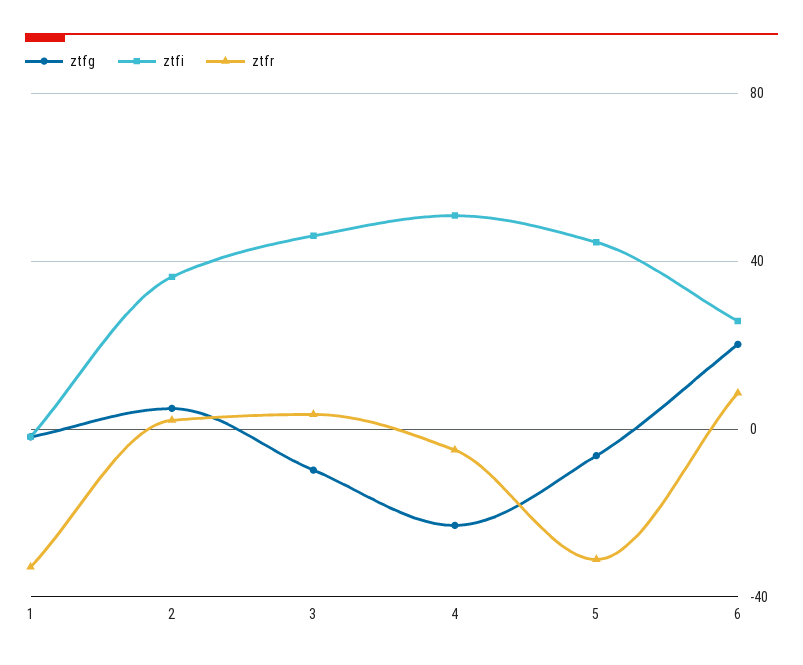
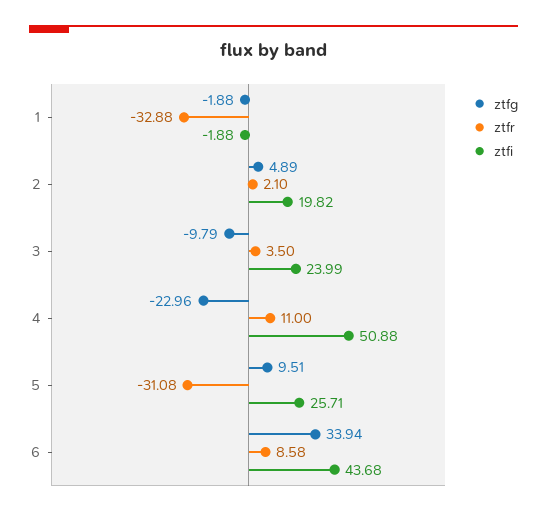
  {
    "ztfg": {
      "1": -1.88,
      "2": 4.89,
      "3": -9.79,
      "4": -22.96,
-     "5": -5,
+     "5": 9.51,
-     "6": 20
+     "6": 33.94
    },
    "ztfi": {
      "1": -1.88,
-     "2": 35,
+     "2": 19.82,
-     "3": 45,
+     "3": 23.99,
      "4": 50.88,
-     "5": 45,
+     "5": 25.71,
-     "6": 25
+     "6": 43.68
    },
    "ztfr": {
      "1": -32.88,
      "2": 2.1,
      "3": 3.5,
-     "4": -5,
+     "4": 11,
      "5": -31.08,
      "6": 8.58
    }
  }

